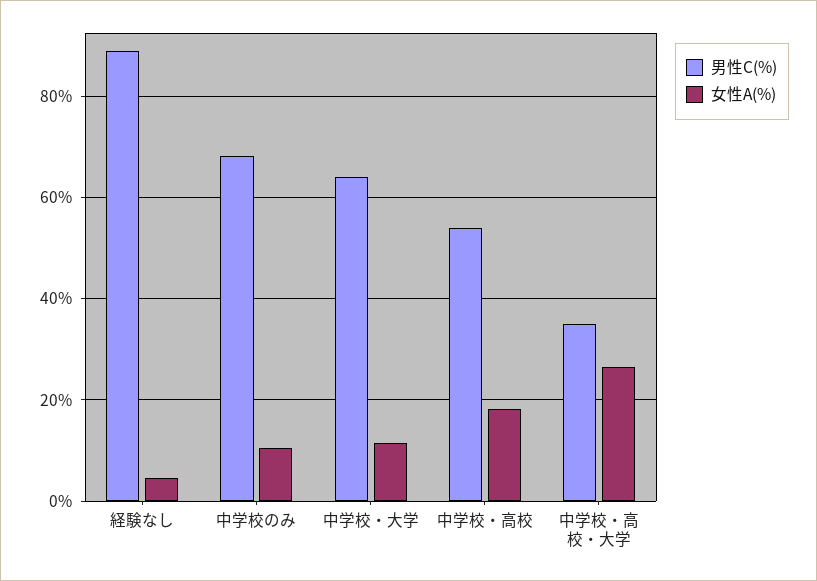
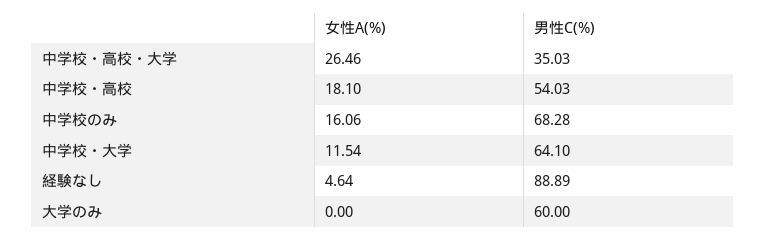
  {
    "男性C(%)": {
      "経験なし": 88.89,
      "中学校のみ": 68.28,
      "中学校・大学": 64.1,
      "中学校・高校": 54.03,
-     "中学校・高校・大学": 35.03
+     "中学校・高校・大学": 35.03,
+     "大学のみ": 60
    },
    "女性A(%)": {
      "経験なし": 4.64,
-     "中学校のみ": 10,
+     "中学校のみ": 16.06,
      "中学校・大学": 11.54,
      "中学校・高校": 18.1,
-     "中学校・高校・大学": 26.46
+     "中学校・高校・大学": 26.46,
+     "大学のみ": 0
    }
  }

